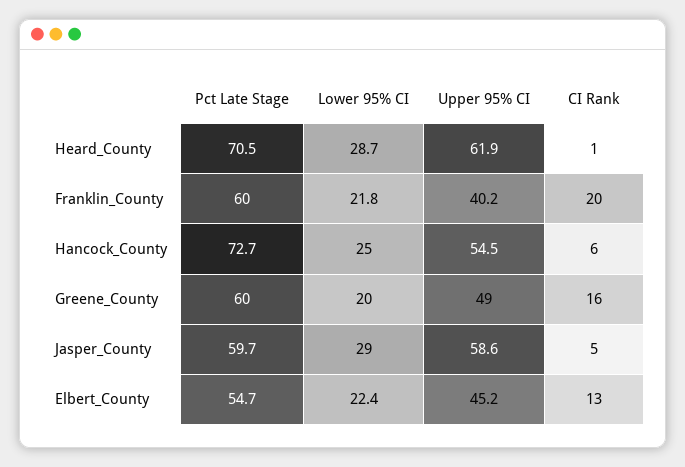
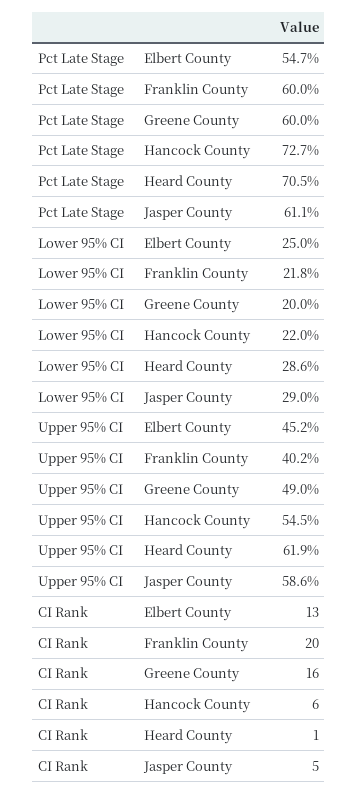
  {
    "Pct Late Stage": {
      "Heard_County": 70.5,
      "Franklin_County": 60,
      "Hancock_County": 72.7,
      "Greene_County": 60,
-     "Jasper_County": 59.7,
+     "Jasper_County": 61.1,
      "Elbert_County": 54.7
    },
    "Lower 95% CI": {
-     "Heard_County": 28.7,
+     "Heard_County": 28.6,
      "Franklin_County": 21.8,
-     "Hancock_County": 25,
+     "Hancock_County": 22,
      "Greene_County": 20,
      "Jasper_County": 29,
-     "Elbert_County": 22.4
+     "Elbert_County": 25
    },
    "Upper 95% CI": {
      "Heard_County": 61.9,
      "Franklin_County": 40.2,
      "Hancock_County": 54.5,
      "Greene_County": 49,
      "Jasper_County": 58.6,
      "Elbert_County": 45.2
    },
    "CI Rank": {
      "Heard_County": 1,
      "Franklin_County": 20,
      "Hancock_County": 6,
      "Greene_County": 16,
      "Jasper_County": 5,
      "Elbert_County": 13
    }
  }

